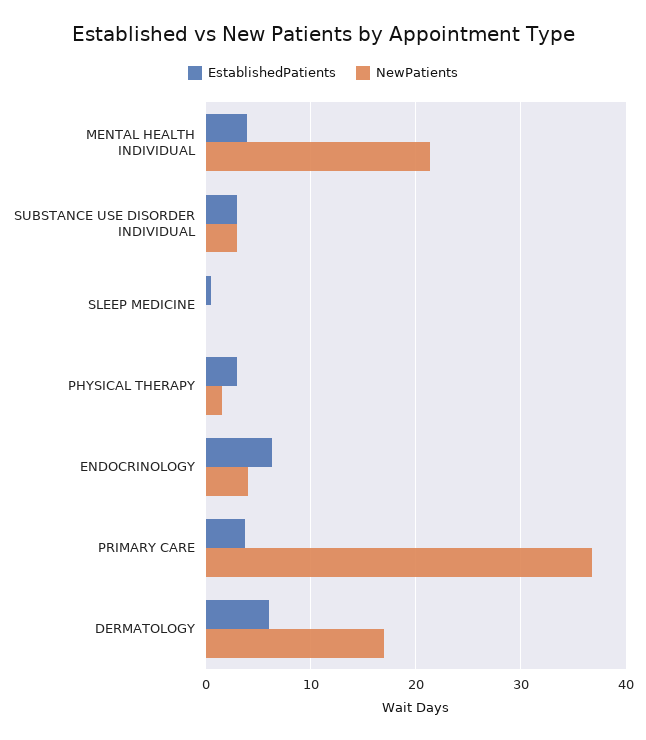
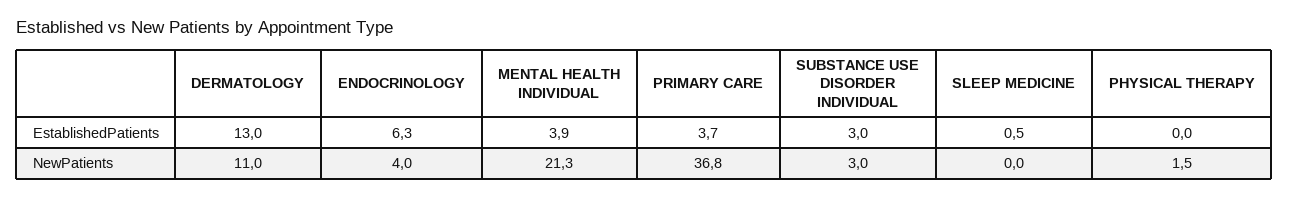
  {
    "EstablishedPatients": {
      "MENTAL HEALTH INDIVIDUAL": 3.9,
      "SUBSTANCE USE DISORDER INDIVIDUAL": 3,
      "SLEEP MEDICINE": 0.5,
-     "PHYSICAL THERAPY": 3,
+     "PHYSICAL THERAPY": 0,
      "ENDOCRINOLOGY": 6.3,
      "PRIMARY CARE": 3.7,
-     "DERMATOLOGY": 6
+     "DERMATOLOGY": 13
    },
    "NewPatients": {
      "MENTAL HEALTH INDIVIDUAL": 21.3,
      "SUBSTANCE USE DISORDER INDIVIDUAL": 3,
      "SLEEP MEDICINE": 0,
      "PHYSICAL THERAPY": 1.5,
      "ENDOCRINOLOGY": 4,
      "PRIMARY CARE": 36.8,
-     "DERMATOLOGY": 17
+     "DERMATOLOGY": 11
    }
  }

